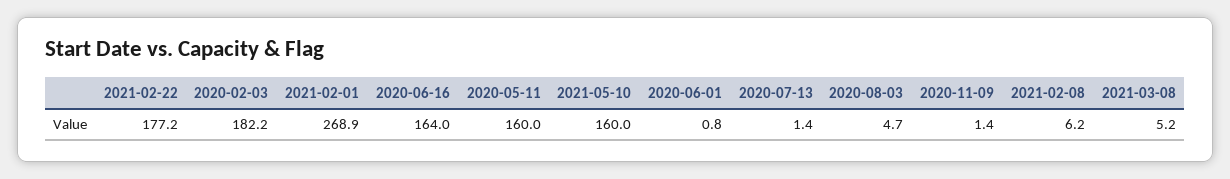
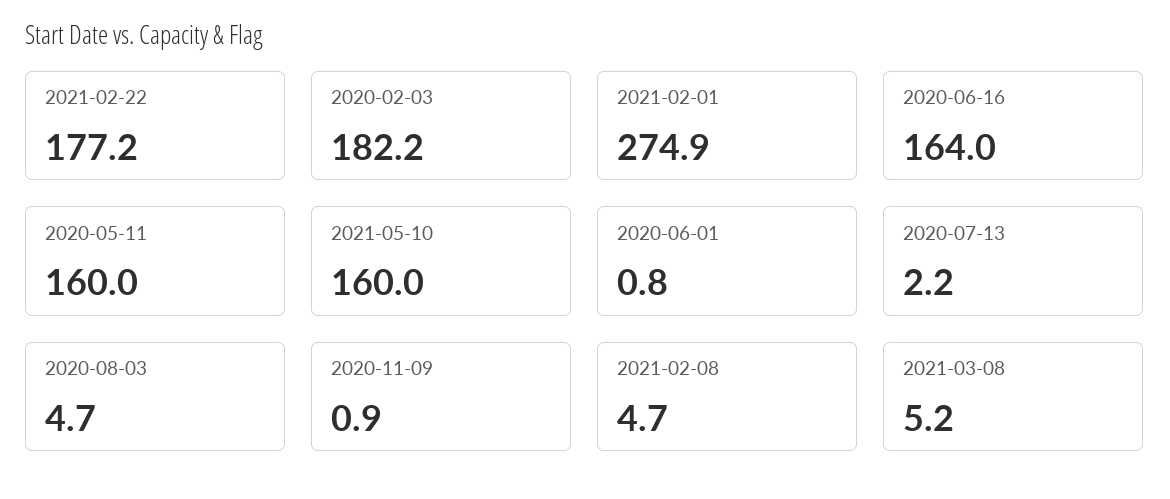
  {
    "2021-02-22": 177.2,
    "2020-02-03": 182.2,
-   "2021-02-01": 268.9,
+   "2021-02-01": 274.9,
    "2020-06-16": 164,
    "2020-05-11": 160,
    "2021-05-10": 160,
    "2020-06-01": 0.8,
-   "2020-07-13": 1.4,
+   "2020-07-13": 2.2,
    "2020-08-03": 4.7,
-   "2020-11-09": 1.4,
+   "2020-11-09": 0.9,
-   "2021-02-08": 6.2,
+   "2021-02-08": 4.7,
    "2021-03-08": 5.2
  }

